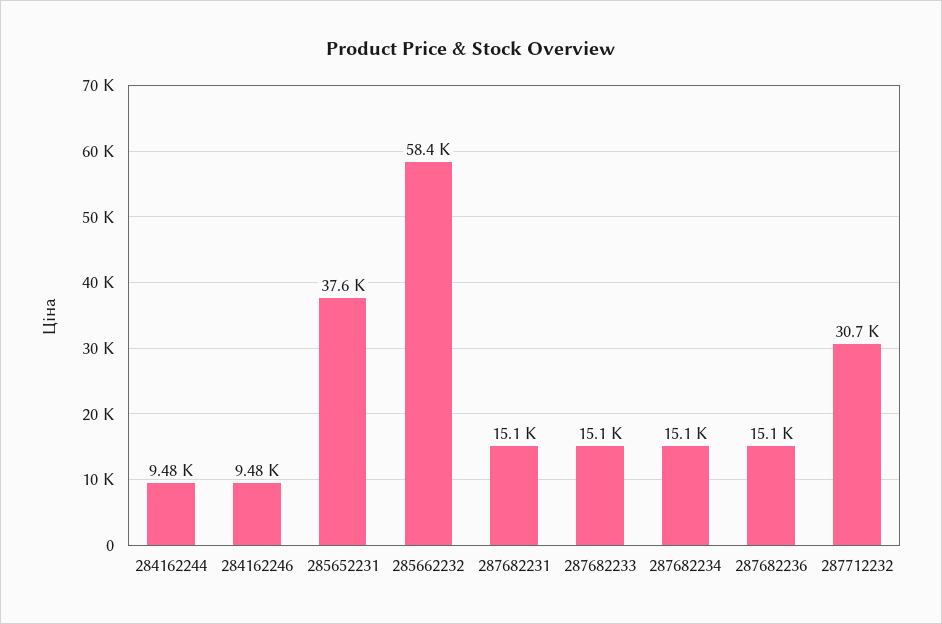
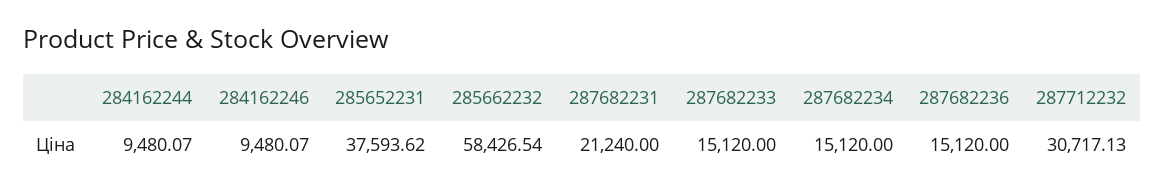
  {
    "284162244": 9480.07,
    "284162246": 9480.07,
    "285652231": 37593.62,
    "285662232": 58426.54,
-   "287682231": 15100,
+   "287682231": 21240,
    "287682233": 15120,
    "287682234": 15120,
    "287682236": 15120,
    "287712232": 30717.13
  }

